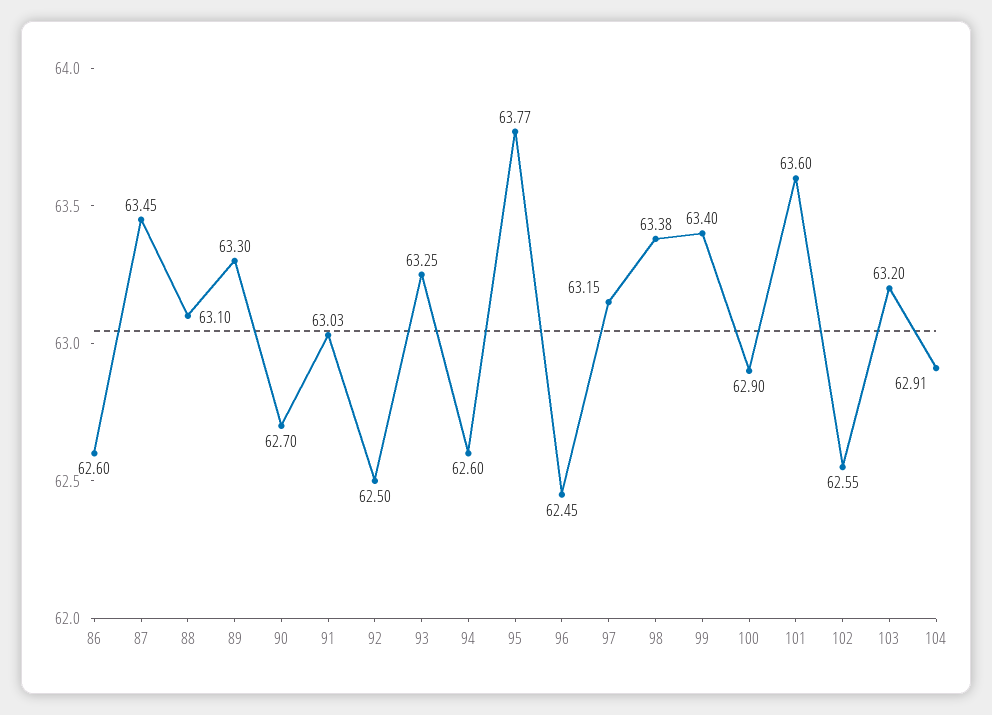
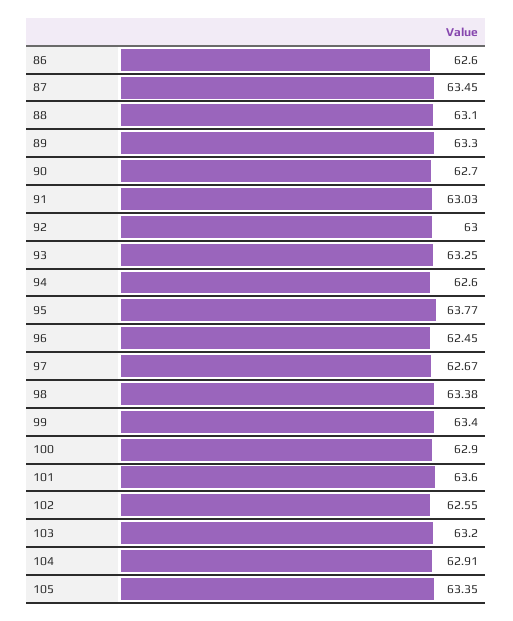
  {
    "86": 62.6,
    "87": 63.45,
    "88": 63.1,
    "89": 63.3,
    "90": 62.7,
    "91": 63.03,
-   "92": 62.5,
+   "92": 63,
    "93": 63.25,
    "94": 62.6,
    "95": 63.77,
    "96": 62.45,
-   "97": 63.15,
+   "97": 62.67,
    "98": 63.38,
    "99": 63.4,
    "100": 62.9,
    "101": 63.6,
    "102": 62.55,
    "103": 63.2,
-   "104": 62.91
+   "104": 62.91,
+   "105": 63.35
  }

